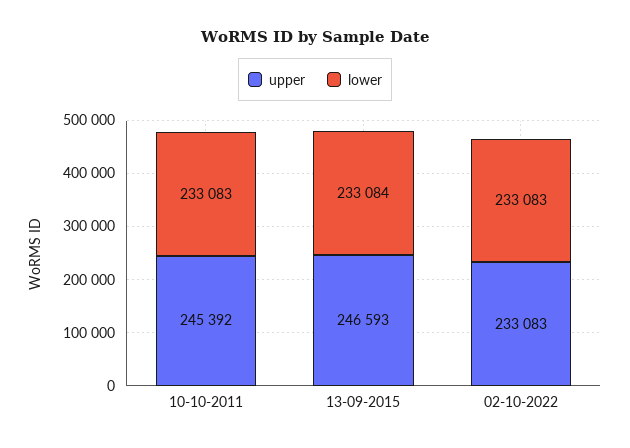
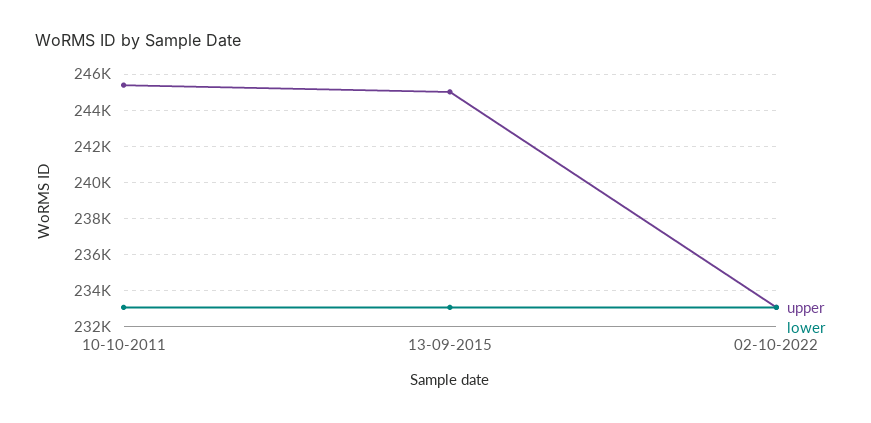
  {
    "upper": {
      "10-10-2011": 245392,
-     "13-09-2015": 246593,
+     "13-09-2015": 245000,
      "02-10-2022": 233083
    },
    "lower": {
      "10-10-2011": 233083,
      "13-09-2015": 233084,
      "02-10-2022": 233083
    }
  }

